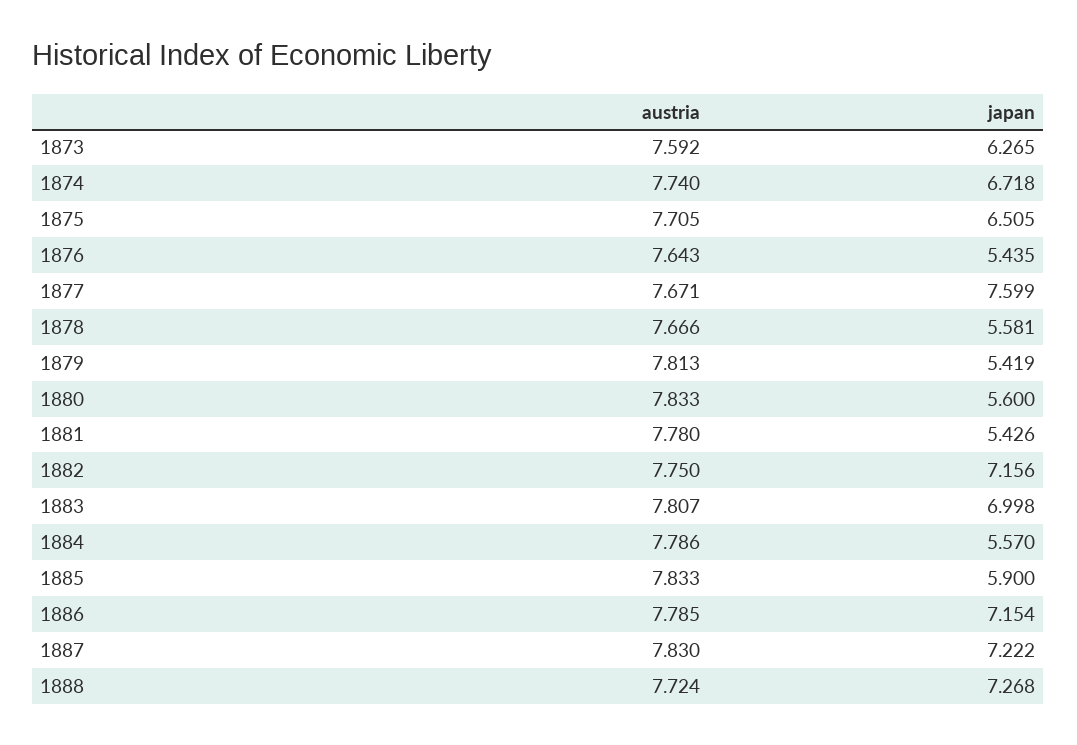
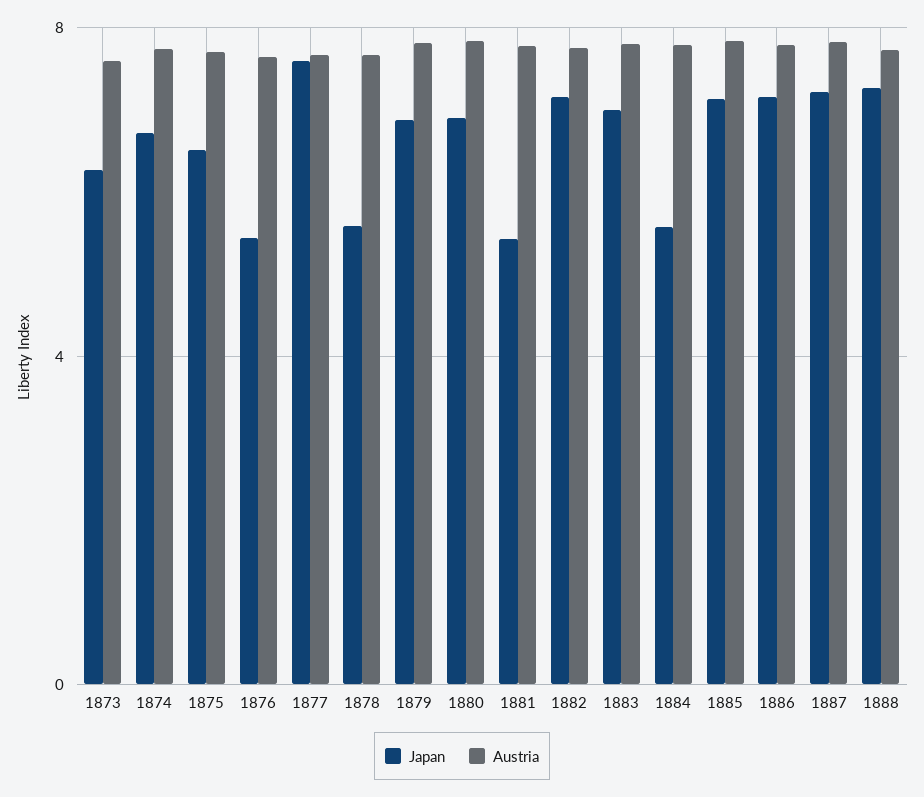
  {
    "austria": {
      "1873": 7.592,
      "1874": 7.74,
      "1875": 7.705,
      "1876": 7.643,
      "1877": 7.671,
      "1878": 7.666,
      "1879": 7.813,
      "1880": 7.833,
      "1881": 7.78,
      "1882": 7.75,
      "1883": 7.807,
      "1884": 7.786,
      "1885": 7.833,
      "1886": 7.785,
      "1887": 7.83,
      "1888": 7.724
    },
    "japan": {
      "1873": 6.265,
      "1874": 6.718,
      "1875": 6.505,
      "1876": 5.435,
      "1877": 7.599,
      "1878": 5.581,
-     "1879": 5.419,
+     "1879": 7,
-     "1880": 5.6,
+     "1880": 7,
      "1881": 5.426,
      "1882": 7.156,
      "1883": 6.998,
      "1884": 5.57,
-     "1885": 5.9,
+     "1885": 7,
      "1886": 7.154,
      "1887": 7.222,
      "1888": 7.268
    }
  }

